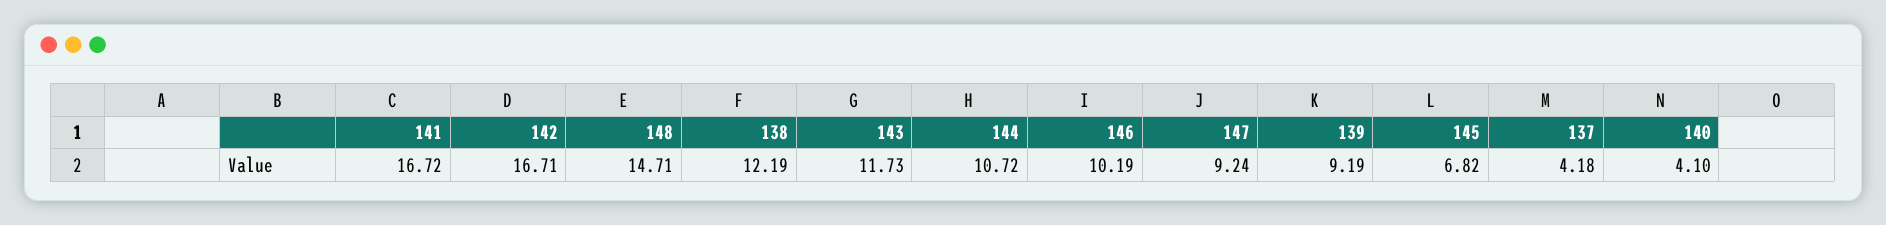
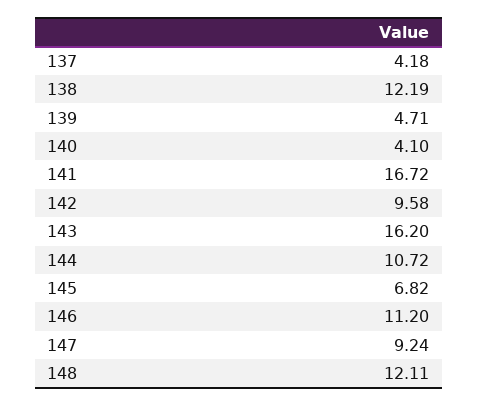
  {
    "141": 16.72,
-   "142": 16.71,
+   "142": 9.58,
-   "148": 14.71,
+   "148": 12.11,
    "138": 12.19,
-   "143": 11.73,
+   "143": 16.2,
    "144": 10.72,
-   "146": 10.19,
+   "146": 11.2,
    "147": 9.24,
-   "139": 9.19,
+   "139": 4.71,
    "145": 6.82,
    "137": 4.18,
    "140": 4.1
  }

